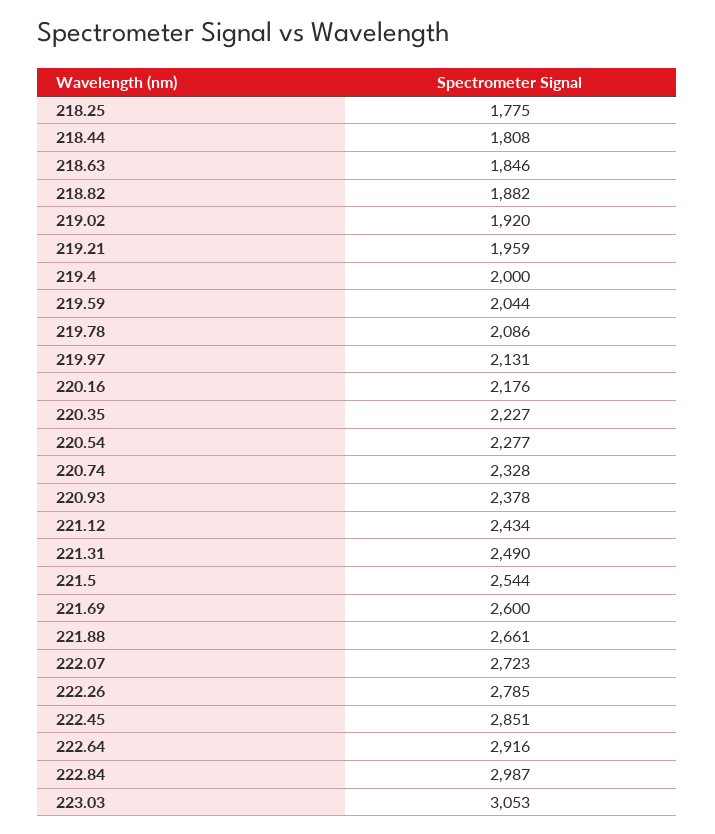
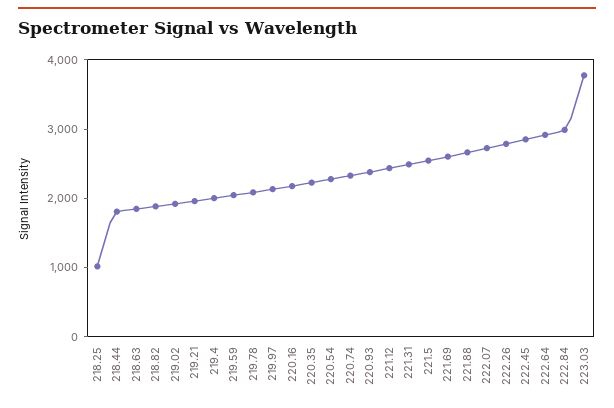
  {
-   "218.25": 1775,
+   "218.25": 1000,
    "218.44": 1808,
    "218.63": 1846,
    "218.82": 1882,
    "219.02": 1920,
    "219.21": 1959,
    "219.4": 2000,
    "219.59": 2044,
    "219.78": 2086,
    "219.97": 2131,
    "220.16": 2176,
    "220.35": 2227,
    "220.54": 2277,
    "220.74": 2328,
    "220.93": 2378,
    "221.12": 2434,
    "221.31": 2490,
    "221.5": 2544,
    "221.69": 2600,
    "221.88": 2661,
    "222.07": 2723,
    "222.26": 2785,
    "222.45": 2851,
    "222.64": 2916,
    "222.84": 2987,
-   "223.03": 3053
+   "223.03": 3800
  }

